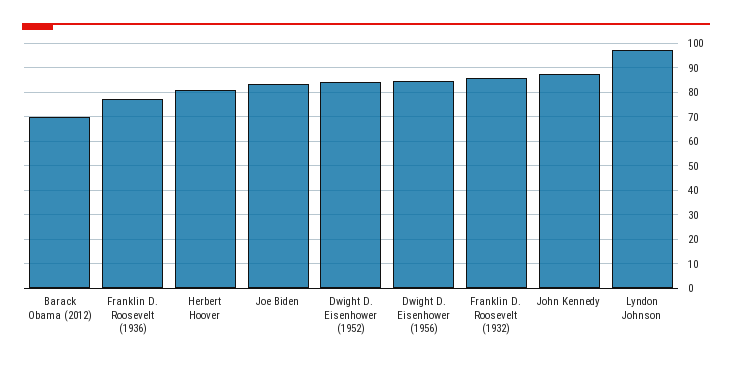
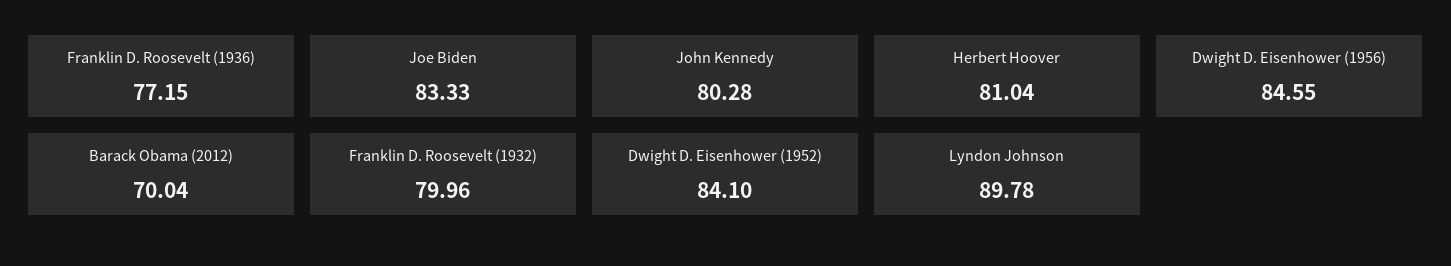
  {
    "Barack Obama (2012)": 70.04,
    "Franklin D. Roosevelt (1936)": 77.15,
    "Herbert Hoover": 81.04,
    "Joe Biden": 83.33,
    "Dwight D. Eisenhower (1952)": 84.1,
    "Dwight D. Eisenhower (1956)": 84.55,
-   "Franklin D. Roosevelt (1932)": 85,
+   "Franklin D. Roosevelt (1932)": 79.96,
-   "John Kennedy": 87.5,
+   "John Kennedy": 80.28,
-   "Lyndon Johnson": 97.5
+   "Lyndon Johnson": 89.78
  }

